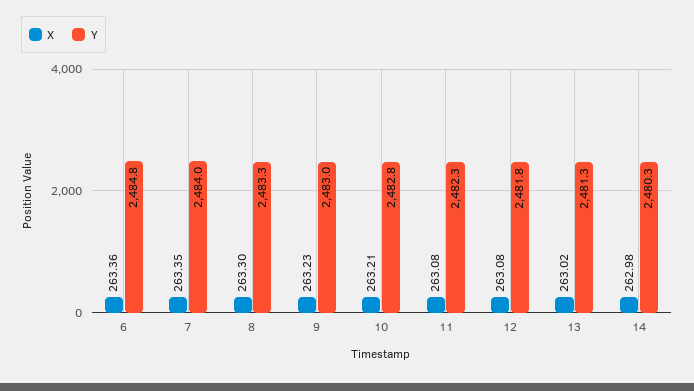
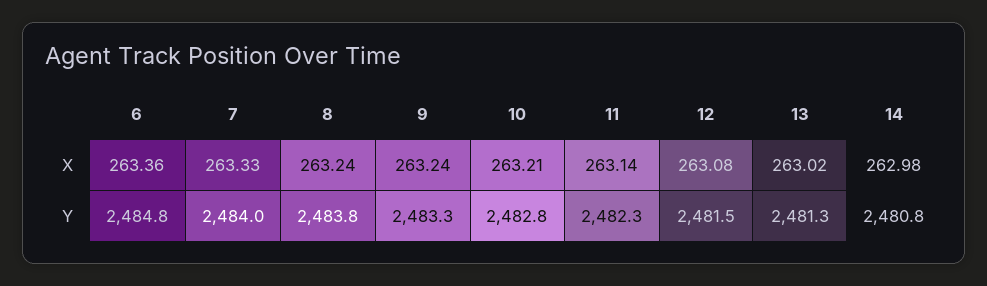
  {
    "X": {
      "6": 263.36,
-     "7": 263.35,
+     "7": 263.33,
-     "8": 263.3,
+     "8": 263.24,
-     "9": 263.23,
+     "9": 263.24,
      "10": 263.21,
-     "11": 263.08,
+     "11": 263.14,
      "12": 263.08,
      "13": 263.02,
      "14": 262.98
    },
    "Y": {
      "6": 2484.8,
      "7": 2484,
-     "8": 2483.3,
+     "8": 2483.8,
-     "9": 2483,
+     "9": 2483.3,
      "10": 2482.8,
      "11": 2482.3,
-     "12": 2481.8,
+     "12": 2481.5,
      "13": 2481.3,
-     "14": 2480.3
+     "14": 2480.8
    }
  }

